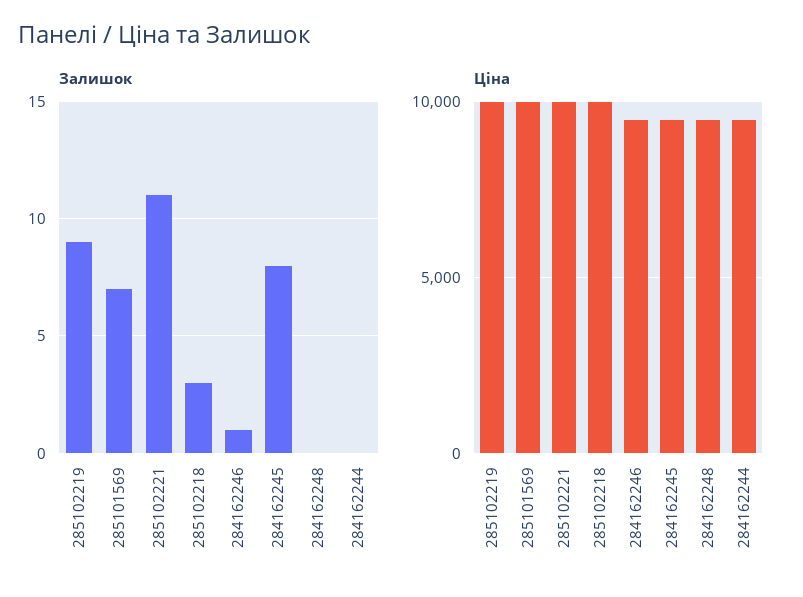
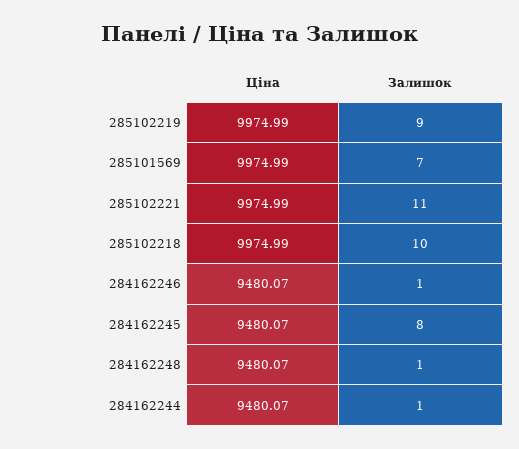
  {
    "Залишок": {
      "285102219": 9,
      "285101569": 7,
      "285102221": 11,
-     "285102218": 3,
+     "285102218": 10,
      "284162246": 1,
      "284162245": 8,
-     "284162248": 0,
+     "284162248": 1,
-     "284162244": 0
+     "284162244": 1
    },
    "Ціна": {
      "285102219": 9974.99,
      "285101569": 9974.99,
      "285102221": 9974.99,
      "285102218": 9974.99,
      "284162246": 9480.07,
      "284162245": 9480.07,
      "284162248": 9480.07,
      "284162244": 9480.07
    }
  }

